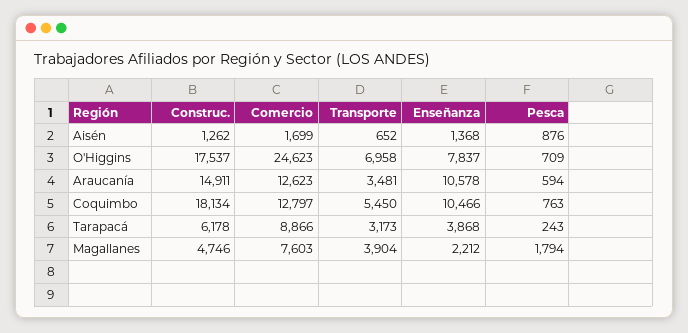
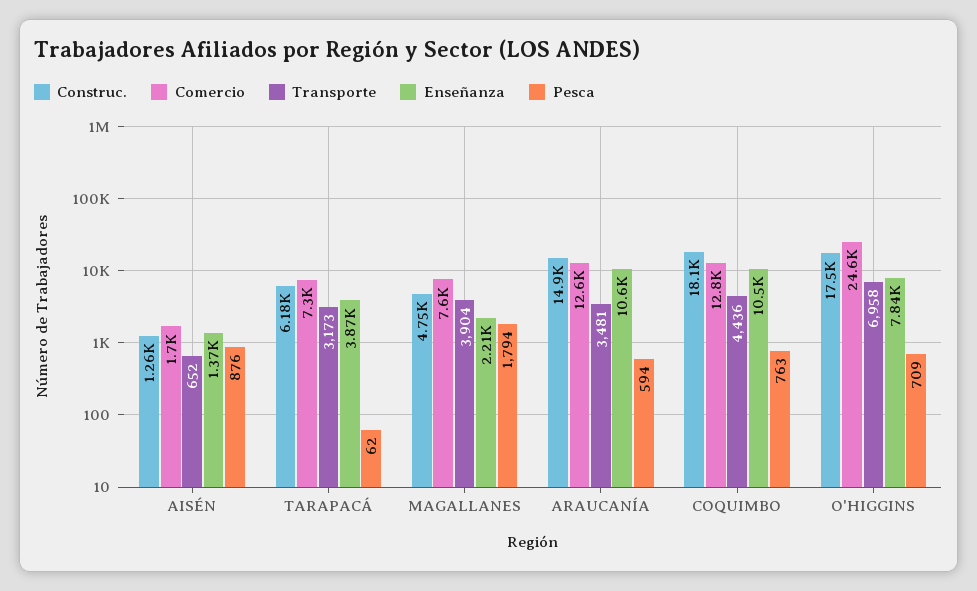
  {
    "Construc.": {
      "Aisén": 1262,
      "O'Higgins": 17537,
      "Araucanía": 14911,
      "Coquimbo": 18134,
      "Tarapacá": 6178,
      "Magallanes": 4746
    },
    "Comercio": {
      "Aisén": 1699,
      "O'Higgins": 24623,
      "Araucanía": 12623,
      "Coquimbo": 12797,
-     "Tarapacá": 8866,
+     "Tarapacá": 7300,
      "Magallanes": 7603
    },
    "Transporte": {
      "Aisén": 652,
      "O'Higgins": 6958,
      "Araucanía": 3481,
-     "Coquimbo": 5450,
+     "Coquimbo": 4436,
      "Tarapacá": 3173,
      "Magallanes": 3904
    },
    "Enseñanza": {
      "Aisén": 1368,
      "O'Higgins": 7837,
      "Araucanía": 10578,
      "Coquimbo": 10466,
      "Tarapacá": 3868,
      "Magallanes": 2212
    },
    "Pesca": {
      "Aisén": 876,
      "O'Higgins": 709,
      "Araucanía": 594,
      "Coquimbo": 763,
-     "Tarapacá": 243,
+     "Tarapacá": 62,
      "Magallanes": 1794
    }
  }

